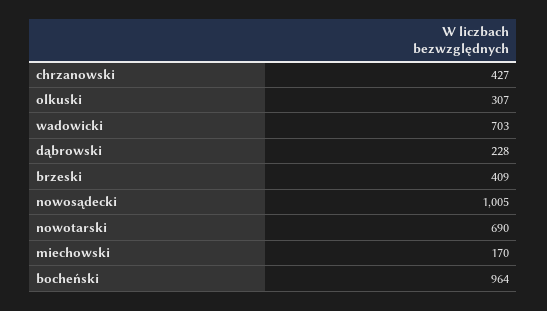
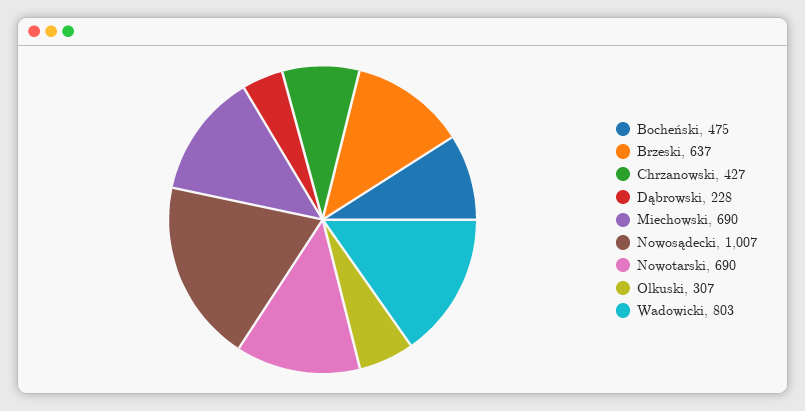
  {
    "chrzanowski": 427,
    "olkuski": 307,
-   "wadowicki": 703,
+   "wadowicki": 803,
    "dąbrowski": 228,
-   "brzeski": 409,
+   "brzeski": 637,
-   "nowosądecki": 1005,
+   "nowosądecki": 1007,
    "nowotarski": 690,
-   "miechowski": 170,
+   "miechowski": 690,
-   "bocheński": 964
+   "bocheński": 475
  }

